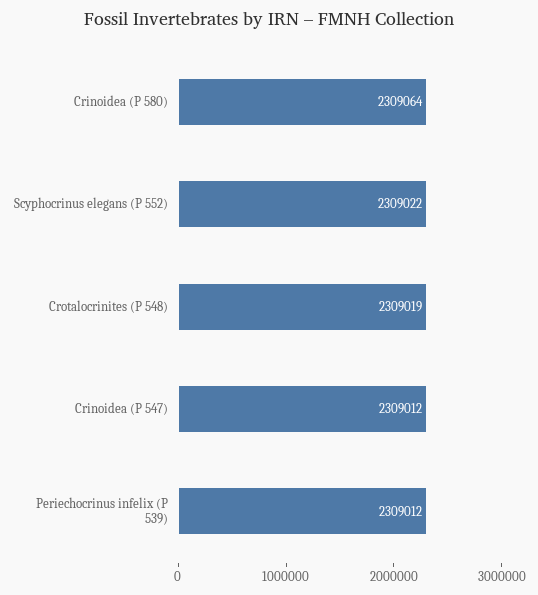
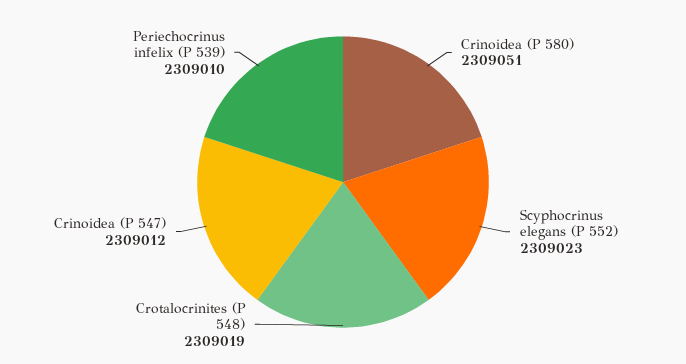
  {
-   "Crinoidea (P 580)": 2309064,
+   "Crinoidea (P 580)": 2309051,
-   "Scyphocrinus elegans (P 552)": 2309022,
+   "Scyphocrinus elegans (P 552)": 2309023,
    "Crotalocrinites (P 548)": 2309019,
    "Crinoidea (P 547)": 2309012,
-   "Periechocrinus infelix (P 539)": 2309012
+   "Periechocrinus infelix (P 539)": 2309010
  }

